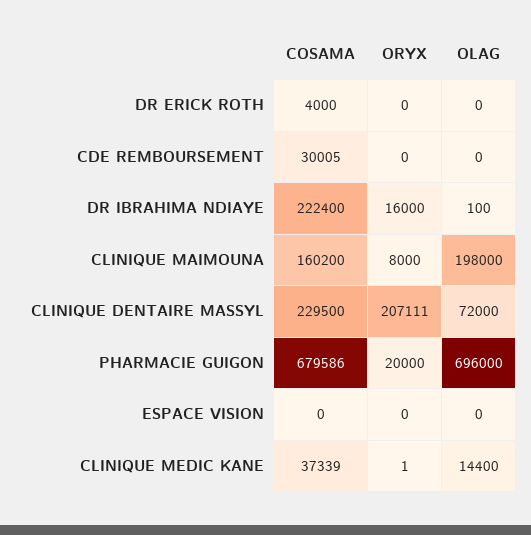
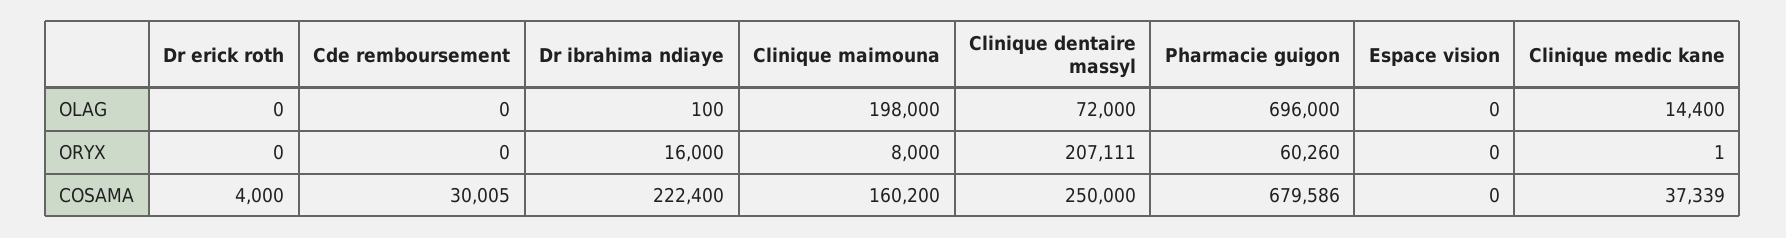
  {
    "COSAMA": {
      "DR ERICK ROTH": 4000,
      "CDE REMBOURSEMENT": 30005,
      "DR IBRAHIMA NDIAYE": 222400,
      "CLINIQUE MAIMOUNA": 160200,
-     "CLINIQUE DENTAIRE MASSYL": 229500,
+     "CLINIQUE DENTAIRE MASSYL": 250000,
      "PHARMACIE GUIGON": 679586,
      "ESPACE VISION": 0,
      "CLINIQUE MEDIC KANE": 37339
    },
    "ORYX": {
      "DR ERICK ROTH": 0,
      "CDE REMBOURSEMENT": 0,
      "DR IBRAHIMA NDIAYE": 16000,
      "CLINIQUE MAIMOUNA": 8000,
      "CLINIQUE DENTAIRE MASSYL": 207111,
-     "PHARMACIE GUIGON": 20000,
+     "PHARMACIE GUIGON": 60260,
      "ESPACE VISION": 0,
      "CLINIQUE MEDIC KANE": 1
    },
    "OLAG": {
      "DR ERICK ROTH": 0,
      "CDE REMBOURSEMENT": 0,
      "DR IBRAHIMA NDIAYE": 100,
      "CLINIQUE MAIMOUNA": 198000,
      "CLINIQUE DENTAIRE MASSYL": 72000,
      "PHARMACIE GUIGON": 696000,
      "ESPACE VISION": 0,
      "CLINIQUE MEDIC KANE": 14400
    }
  }

